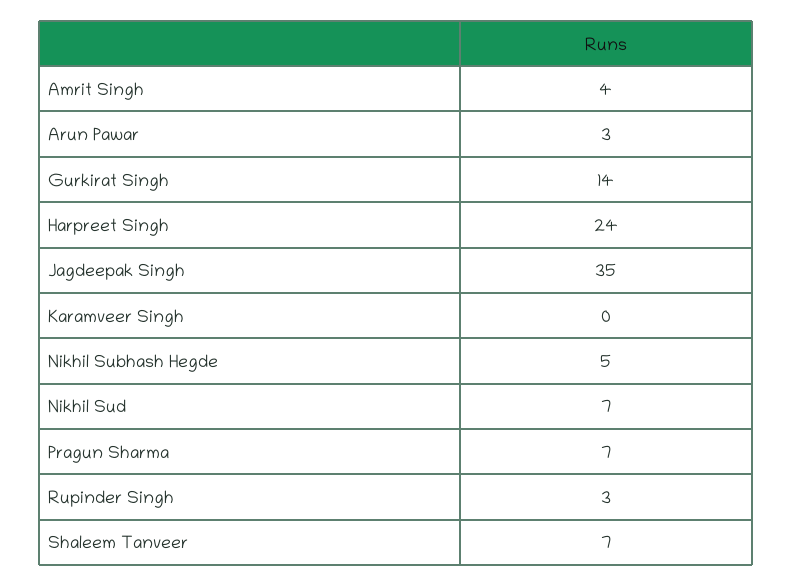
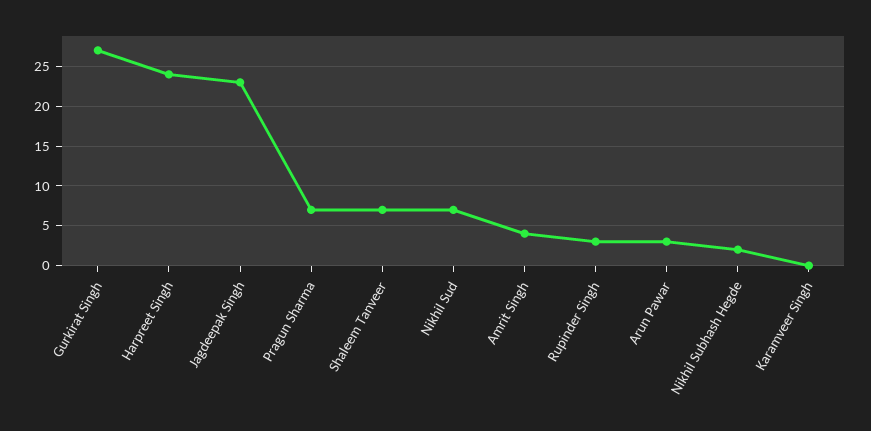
  {
    "Amrit Singh": 4,
    "Arun Pawar": 3,
-   "Gurkirat Singh": 14,
+   "Gurkirat Singh": 27,
    "Harpreet Singh": 24,
-   "Jagdeepak Singh": 35,
+   "Jagdeepak Singh": 23,
    "Karamveer Singh": 0,
-   "Nikhil Subhash Hegde": 5,
+   "Nikhil Subhash Hegde": 2,
    "Nikhil Sud": 7,
    "Pragun Sharma": 7,
    "Rupinder Singh": 3,
    "Shaleem Tanveer": 7
  }

